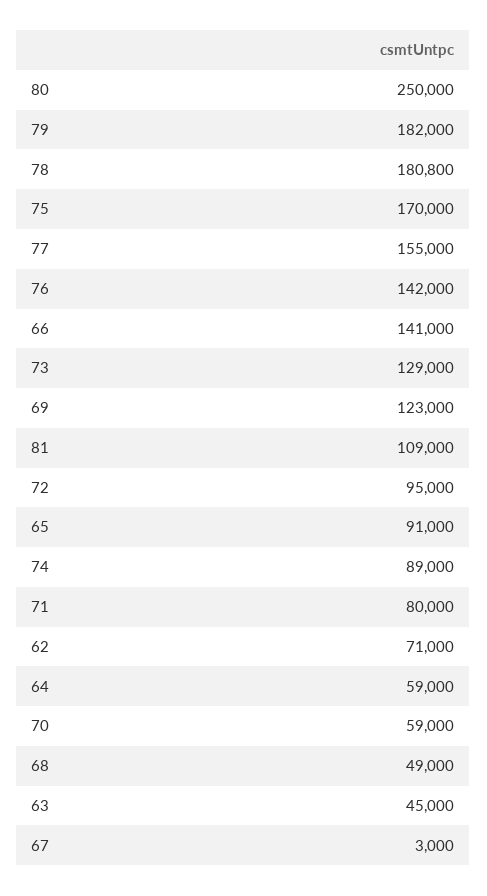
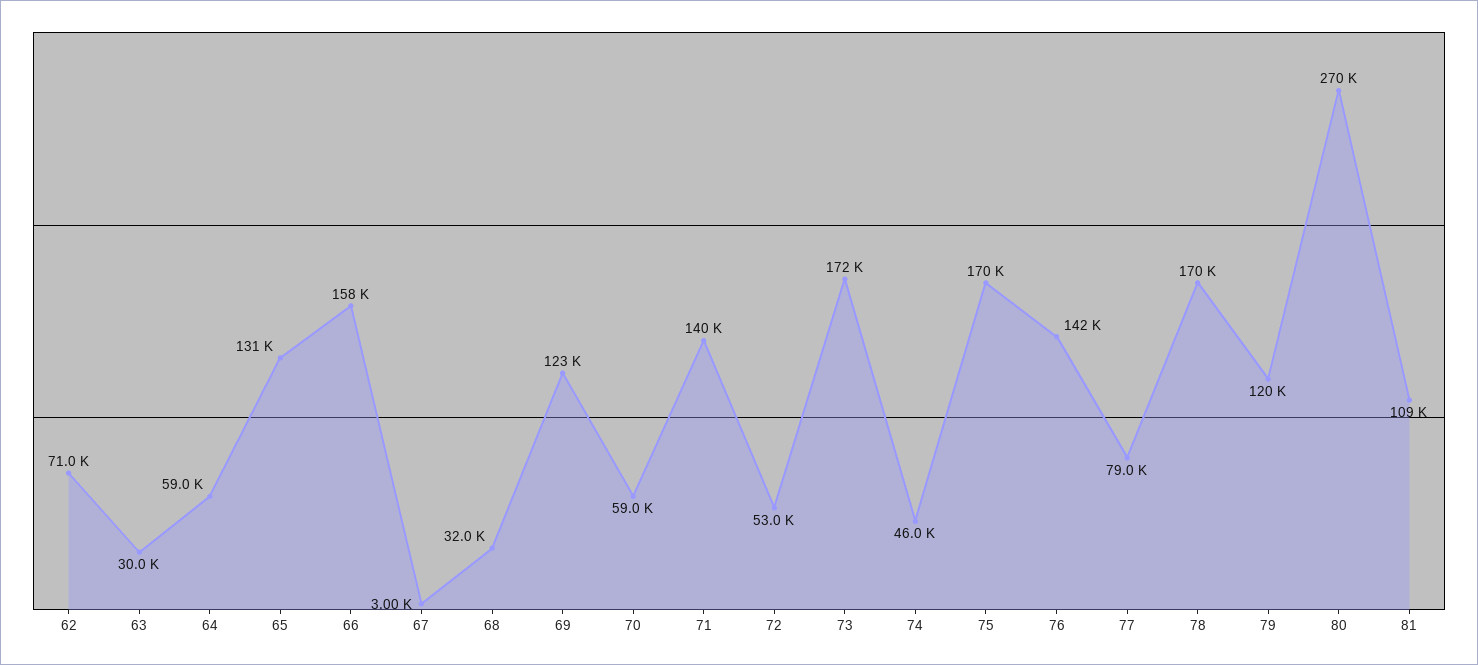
  {
-   "80": 250000,
+   "80": 270000,
-   "79": 182000,
+   "79": 120000,
-   "78": 180800,
+   "78": 170000,
    "75": 170000,
-   "77": 155000,
+   "77": 79000,
    "76": 142000,
-   "66": 141000,
+   "66": 158000,
-   "73": 129000,
+   "73": 172000,
    "69": 123000,
    "81": 109000,
-   "72": 95000,
+   "72": 53000,
-   "65": 91000,
+   "65": 131000,
-   "74": 89000,
+   "74": 46000,
-   "71": 80000,
+   "71": 140000,
    "62": 71000,
    "64": 59000,
    "70": 59000,
-   "68": 49000,
+   "68": 32000,
-   "63": 45000,
+   "63": 30000,
    "67": 3000
  }

